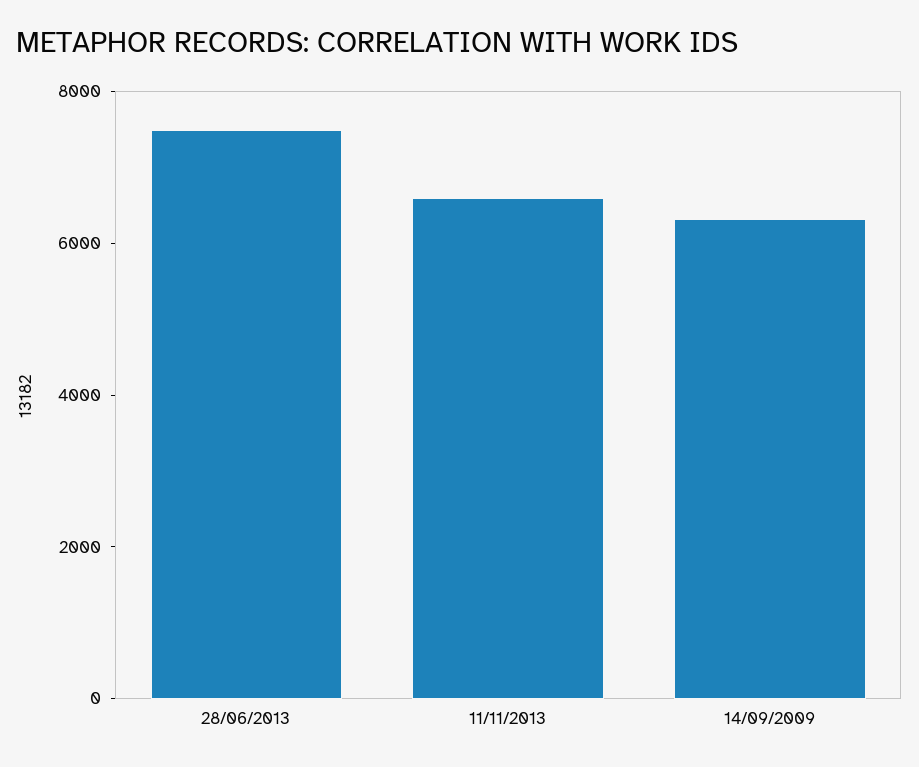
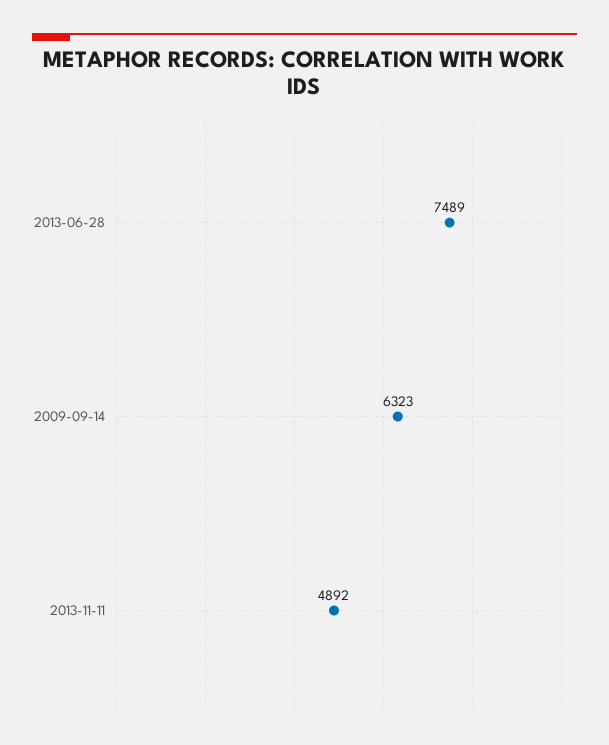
  {
    "28/06/2013": 7489,
-   "11/11/2013": 6500,
+   "11/11/2013": 4892,
    "14/09/2009": 6323
  }

